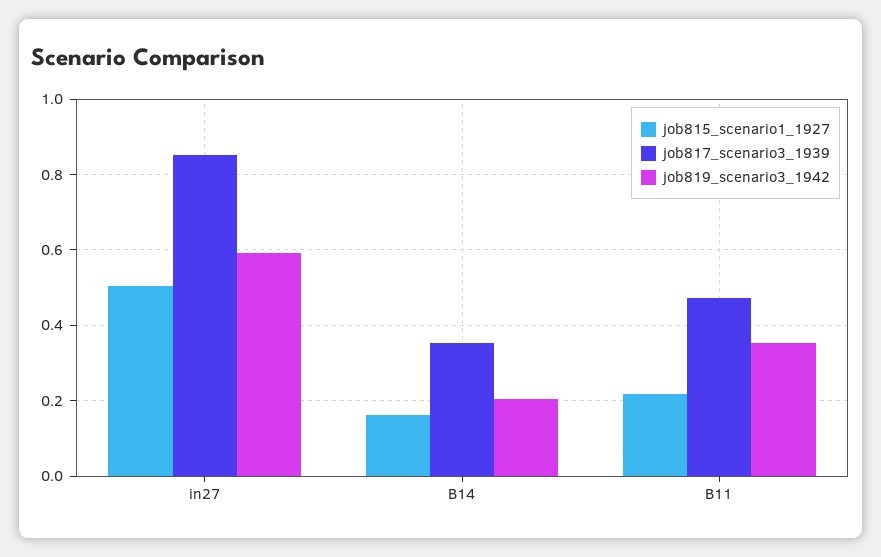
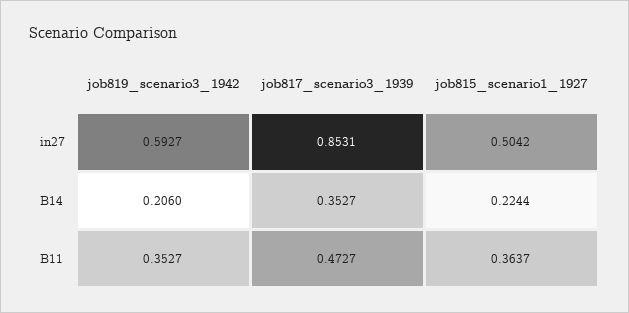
  {
    "job815_scenario1_1927": {
      "in27": 0.5042,
-     "B14": 0.16,
+     "B14": 0.2244,
-     "B11": 0.22
+     "B11": 0.3637
    },
    "job817_scenario3_1939": {
      "in27": 0.8531,
      "B14": 0.3527,
      "B11": 0.4727
    },
    "job819_scenario3_1942": {
      "in27": 0.5927,
      "B14": 0.206,
      "B11": 0.3527
    }
  }

